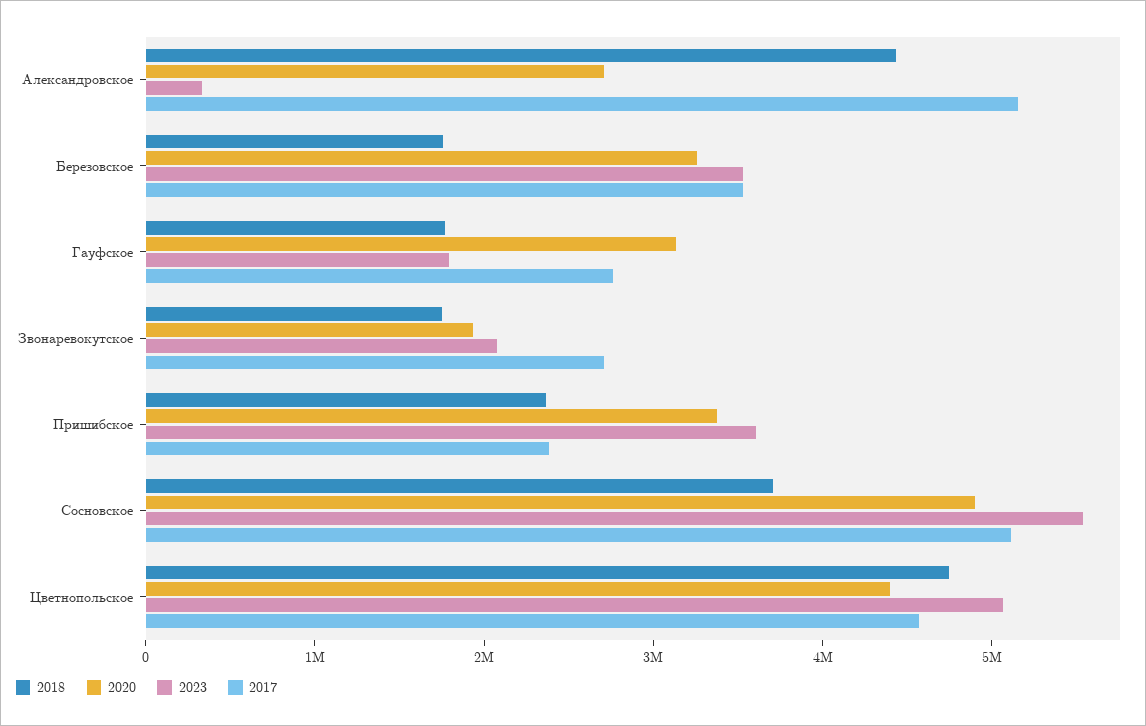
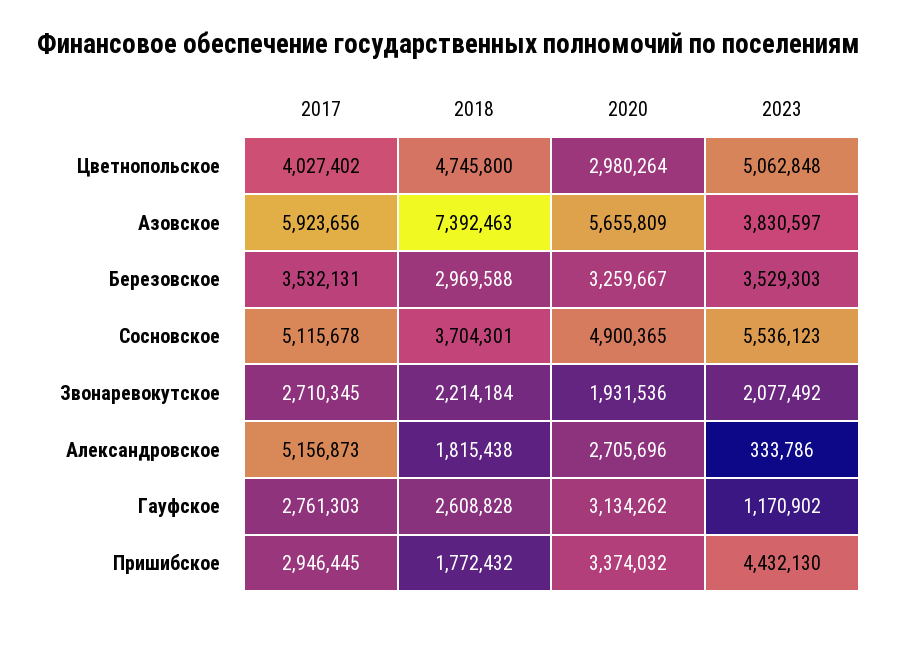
  {
    "2018": {
-     "Александровское": 4400000,
+     "Александровское": 1815438,
-     "Березовское": 1800000,
+     "Березовское": 2969588,
-     "Гауфское": 1800000,
+     "Гауфское": 2608828,
-     "Звонаревокутское": 1800000,
+     "Звонаревокутское": 2214184,
-     "Пришибское": 2400000,
+     "Пришибское": 1772432,
      "Сосновское": 3704301,
-     "Цветнопольское": 4745800
+     "Цветнопольское": 4745800,
+     "Азовское": 7392463
    },
    "2020": {
      "Александровское": 2705696,
      "Березовское": 3259667,
      "Гауфское": 3134262,
      "Звонаревокутское": 1931536,
      "Пришибское": 3374032,
      "Сосновское": 4900365,
-     "Цветнопольское": 4400000
+     "Цветнопольское": 2980264,
+     "Азовское": 5655809
    },
    "2023": {
      "Александровское": 333786,
      "Березовское": 3529303,
-     "Гауфское": 1800000,
+     "Гауфское": 1170902,
      "Звонаревокутское": 2077492,
-     "Пришибское": 3600000,
+     "Пришибское": 4432130,
      "Сосновское": 5536123,
-     "Цветнопольское": 5062848
+     "Цветнопольское": 5062848,
+     "Азовское": 3830597
    },
    "2017": {
      "Александровское": 5156873,
      "Березовское": 3532131,
      "Гауфское": 2761303,
      "Звонаревокутское": 2710345,
-     "Пришибское": 2400000,
+     "Пришибское": 2946445,
      "Сосновское": 5115678,
-     "Цветнопольское": 4600000
+     "Цветнопольское": 4027402,
+     "Азовское": 5923656
    }
  }

